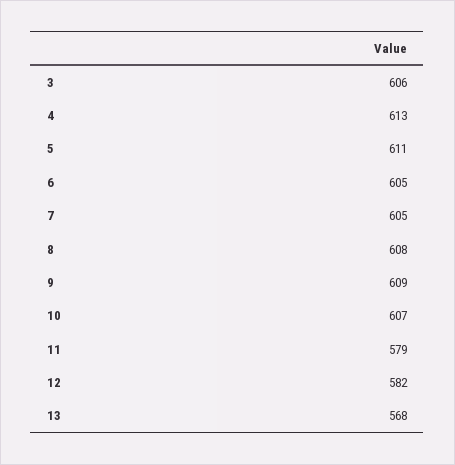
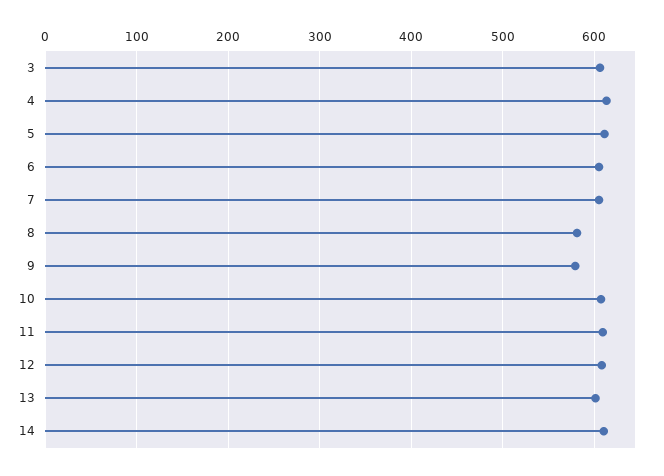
  {
    "3": 606,
    "4": 613,
    "5": 611,
    "6": 605,
    "7": 605,
-   "8": 608,
+   "8": 580,
-   "9": 609,
+   "9": 580,
    "10": 607,
-   "11": 579,
+   "11": 610,
-   "12": 582,
+   "12": 610,
-   "13": 568
+   "13": 600,
+   "14": 610
  }

